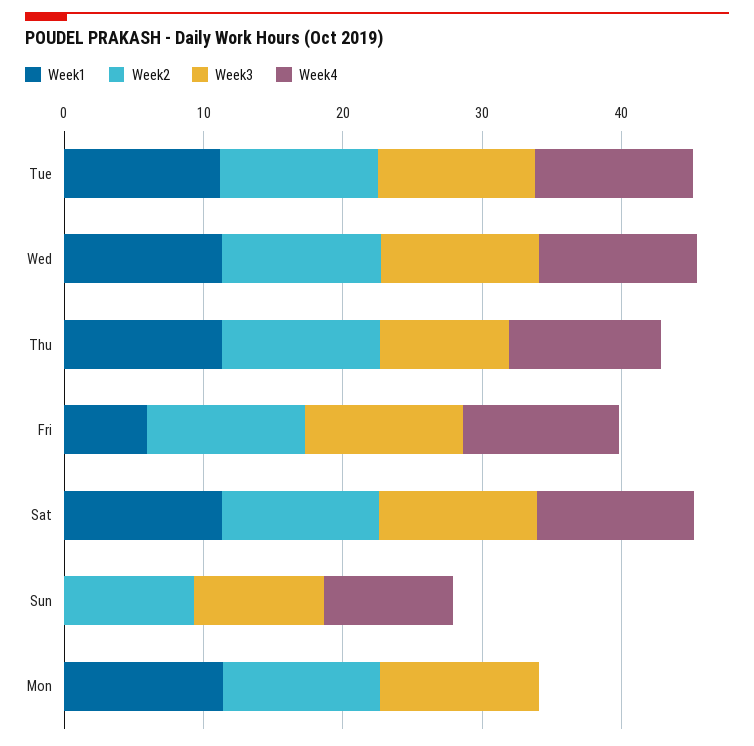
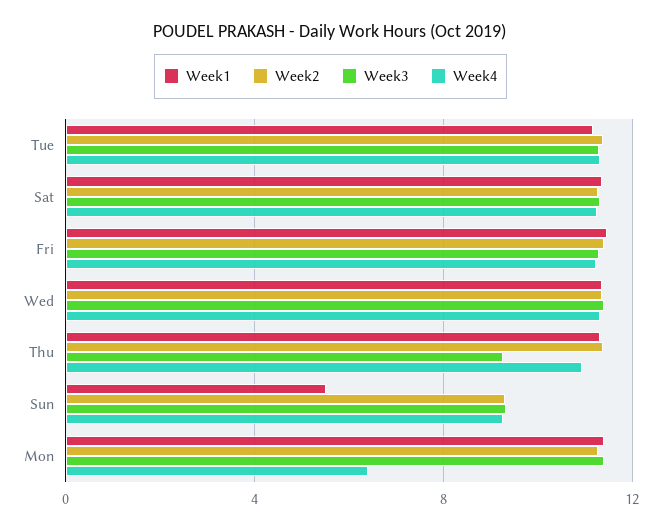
  {
    "Week1": {
      "Tue": 11,
      "Wed": 11.5,
      "Thu": 11.5,
-     "Fri": 6,
+     "Fri": 11.5,
      "Sat": 11.5,
-     "Sun": 0,
+     "Sun": 5.5,
      "Mon": 11.5
    },
    "Week2": {
      "Tue": 11.5,
      "Wed": 11.5,
      "Thu": 11.5,
      "Fri": 11.5,
      "Sat": 11.5,
      "Sun": 9.5,
      "Mon": 11.5
    },
    "Week3": {
      "Tue": 11.5,
      "Wed": 11.5,
      "Thu": 9.5,
      "Fri": 11.5,
      "Sat": 11.5,
      "Sun": 9.5,
      "Mon": 11.5
    },
    "Week4": {
      "Tue": 11.5,
      "Wed": 11.5,
      "Thu": 11,
      "Fri": 11,
      "Sat": 11.5,
      "Sun": 9.5,
-     "Mon": 0
+     "Mon": 6.5
    }
  }

